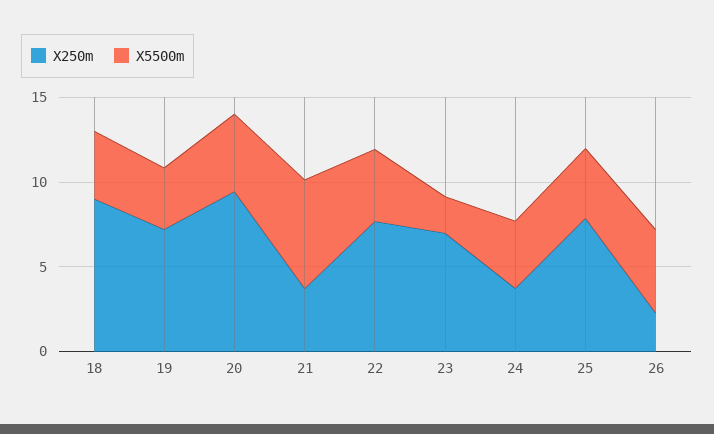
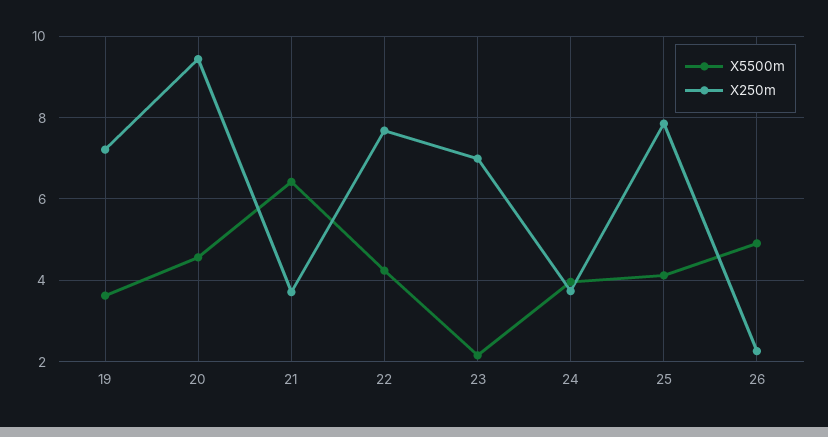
  {
    "X250m": {
-     "18": 9,
      "19": 7.2,
      "20": 9.4,
      "21": 3.8,
      "22": 7.6,
      "23": 7,
      "24": 3.8,
      "25": 7.8,
      "26": 2.2
    },
    "X5500m": {
-     "18": 4,
      "19": 3.6,
      "20": 4.6,
      "21": 6.4,
      "22": 4.2,
      "23": 2.2,
      "24": 4,
      "25": 4.2,
      "26": 5
    }
  }

